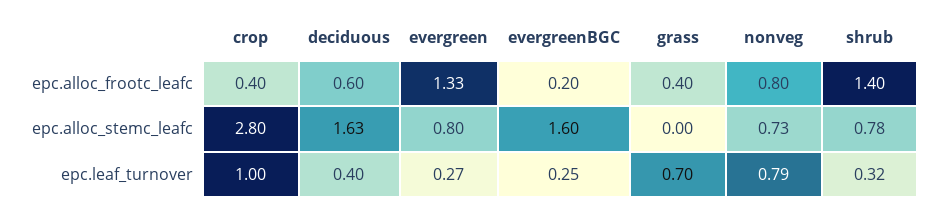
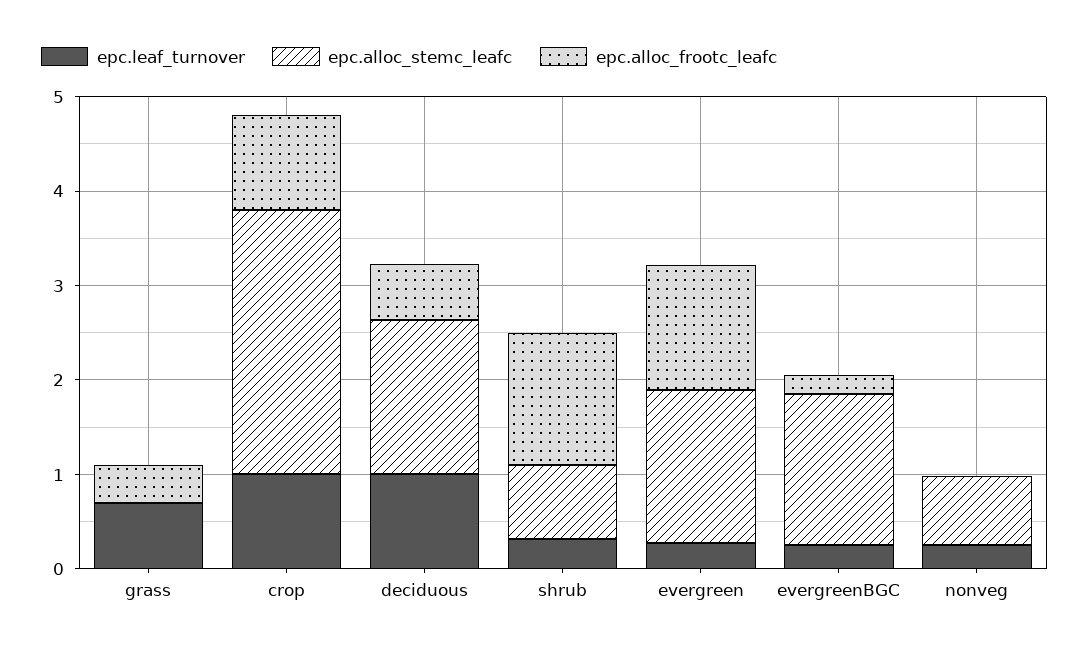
  {
    "epc.alloc_frootc_leafc": {
-     "crop": 0.4,
+     "crop": 1,
      "deciduous": 0.6,
      "evergreen": 1.33,
      "evergreenBGC": 0.2,
      "grass": 0.4,
-     "nonveg": 0.8,
+     "nonveg": 0,
      "shrub": 1.4
    },
    "epc.alloc_stemc_leafc": {
      "crop": 2.8,
      "deciduous": 1.63,
-     "evergreen": 0.8,
+     "evergreen": 1.6,
      "evergreenBGC": 1.6,
      "grass": 0,
      "nonveg": 0.73,
      "shrub": 0.78
    },
    "epc.leaf_turnover": {
      "crop": 1,
-     "deciduous": 0.4,
+     "deciduous": 1,
      "evergreen": 0.27,
      "evergreenBGC": 0.25,
      "grass": 0.7,
-     "nonveg": 0.79,
+     "nonveg": 0.2,
      "shrub": 0.32
    }
  }

